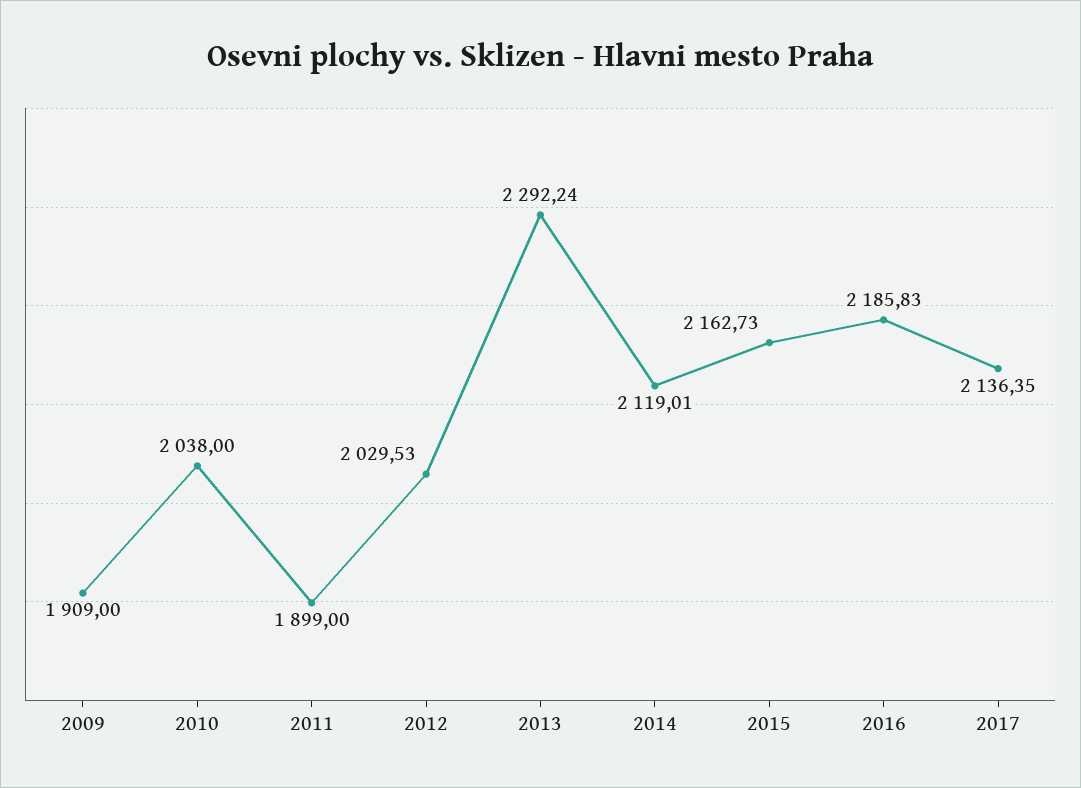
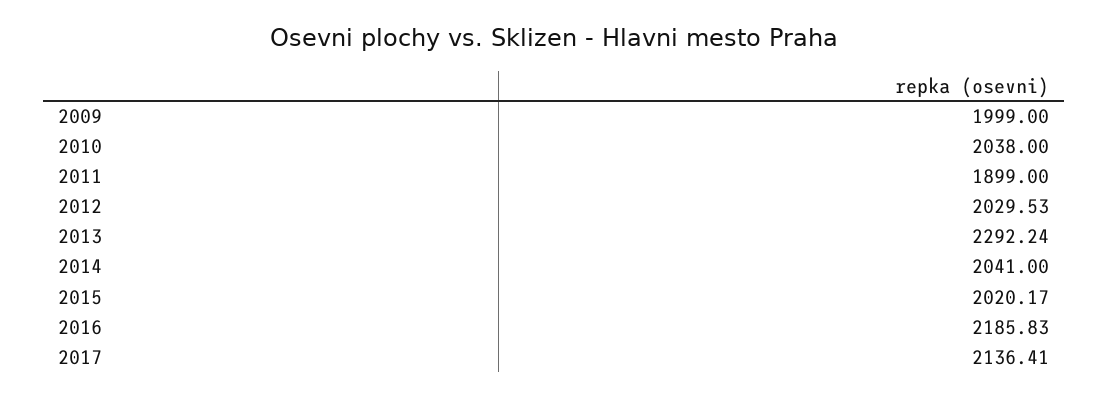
  {
-   "2009": 1909,
+   "2009": 1999,
    "2010": 2038,
    "2011": 1899,
    "2012": 2029.53,
    "2013": 2292.24,
-   "2014": 2119.01,
+   "2014": 2041,
-   "2015": 2162.73,
+   "2015": 2020.17,
    "2016": 2185.83,
-   "2017": 2136.35
+   "2017": 2136.41
  }

